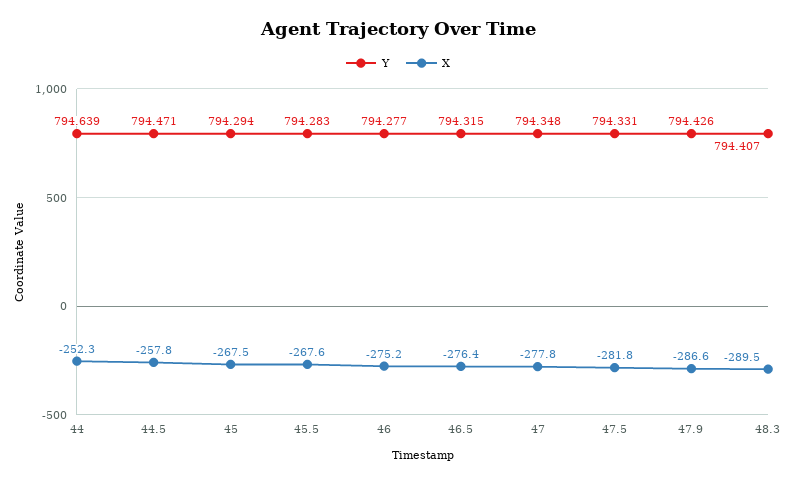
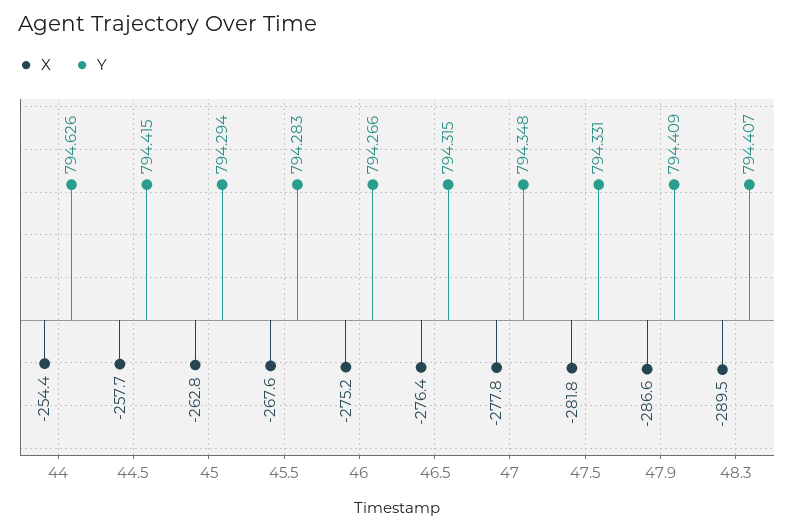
  {
    "Y": {
-     "44": 794.639,
+     "44": 794.626,
-     "44.5": 794.471,
+     "44.5": 794.415,
      "45": 794.294,
      "45.5": 794.283,
-     "46": 794.277,
+     "46": 794.266,
      "46.5": 794.315,
      "47": 794.348,
      "47.5": 794.331,
-     "47.9": 794.426,
+     "47.9": 794.409,
      "48.3": 794.407
    },
    "X": {
-     "44": -252.3,
+     "44": -254.4,
-     "44.5": -257.8,
+     "44.5": -257.7,
-     "45": -267.5,
+     "45": -262.8,
      "45.5": -267.6,
      "46": -275.2,
      "46.5": -276.4,
      "47": -277.8,
      "47.5": -281.8,
      "47.9": -286.6,
      "48.3": -289.5
    }
  }

